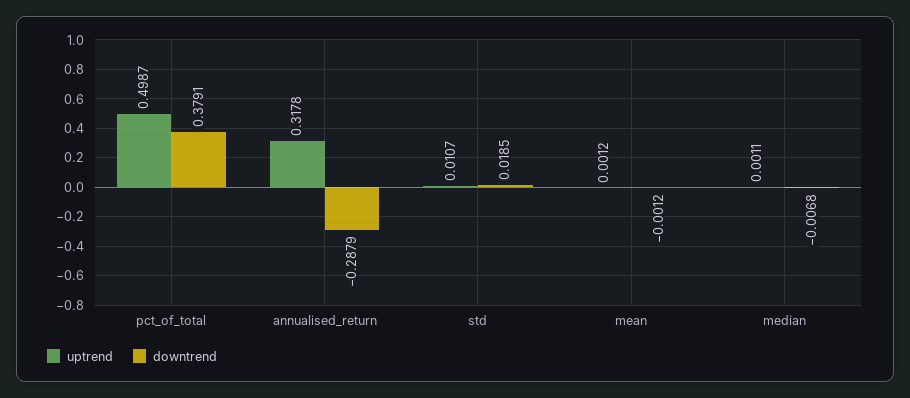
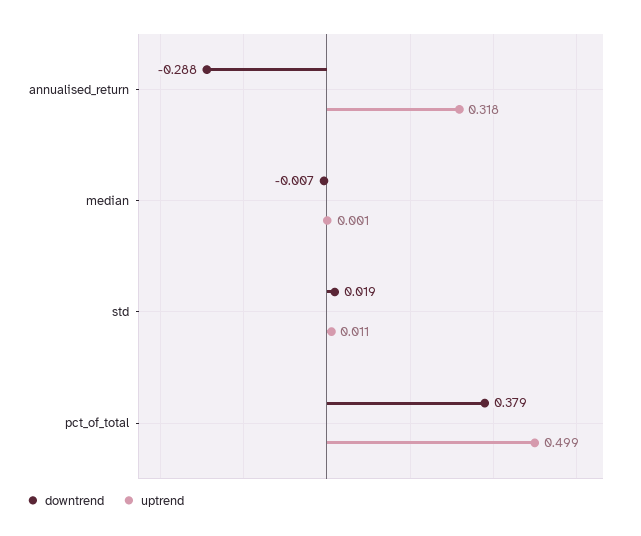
  {
    "uptrend": {
      "pct_of_total": 0.4987,
      "annualised_return": 0.3178,
      "std": 0.0107,
-     "mean": 0.0012,
      "median": 0.0011
    },
    "downtrend": {
      "pct_of_total": 0.3791,
      "annualised_return": -0.2879,
      "std": 0.0185,
-     "mean": -0.0012,
      "median": -0.0068
    }
  }

